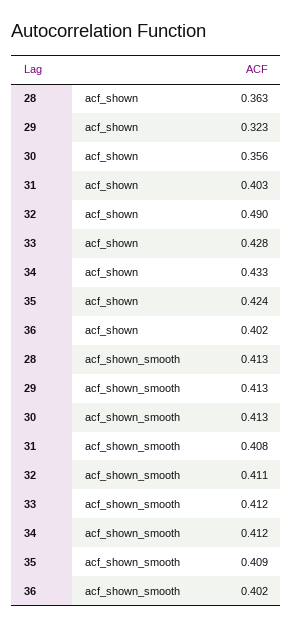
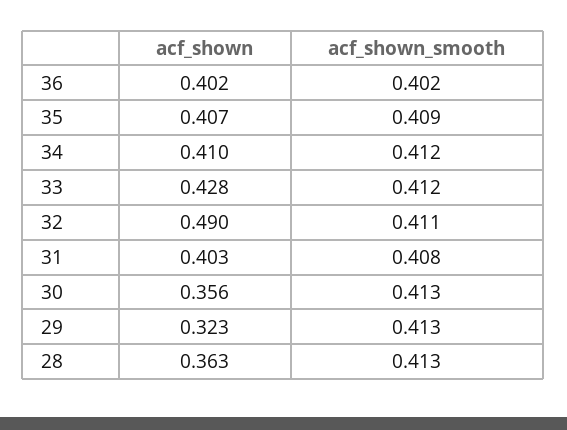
  {
    "28": {
      "acf_shown": 0.363,
      "acf_shown_smooth": 0.413
    },
    "29": {
      "acf_shown": 0.323,
      "acf_shown_smooth": 0.413
    },
    "30": {
      "acf_shown": 0.356,
      "acf_shown_smooth": 0.413
    },
    "31": {
      "acf_shown": 0.403,
      "acf_shown_smooth": 0.408
    },
    "32": {
      "acf_shown": 0.49,
      "acf_shown_smooth": 0.411
    },
    "33": {
      "acf_shown": 0.428,
      "acf_shown_smooth": 0.412
    },
    "34": {
-     "acf_shown": 0.433,
+     "acf_shown": 0.41,
      "acf_shown_smooth": 0.412
    },
    "35": {
-     "acf_shown": 0.424,
+     "acf_shown": 0.407,
      "acf_shown_smooth": 0.409
    },
    "36": {
      "acf_shown": 0.402,
      "acf_shown_smooth": 0.402
    }
  }

